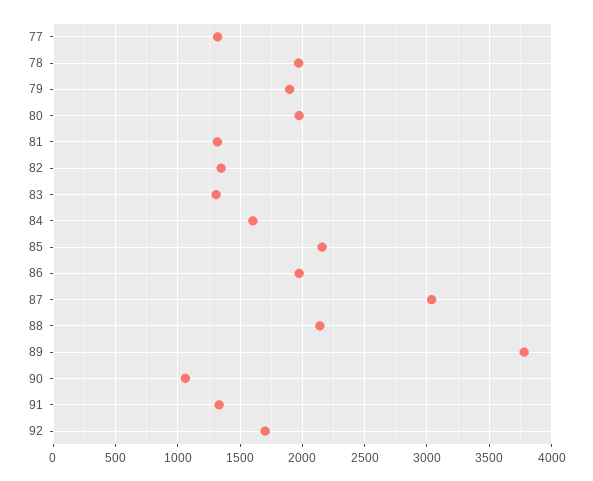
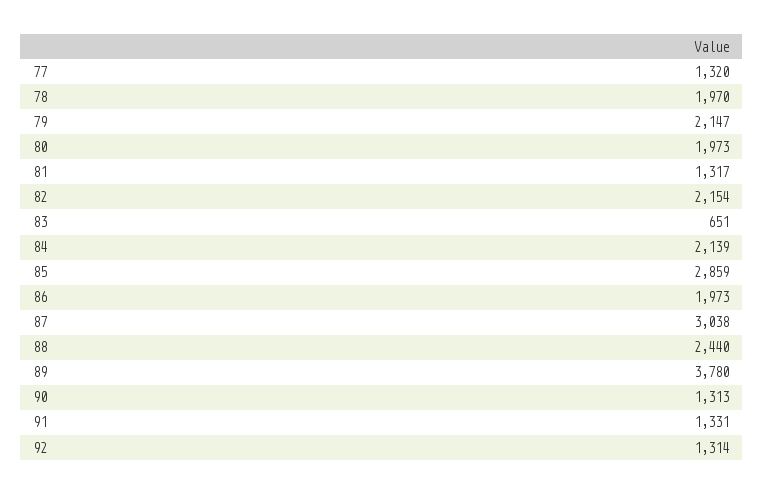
  {
    "77": 1320,
    "78": 1970,
-   "79": 1900,
+   "79": 2147,
    "80": 1973,
    "81": 1317,
-   "82": 1350,
+   "82": 2154,
-   "83": 1300,
+   "83": 651,
-   "84": 1600,
+   "84": 2139,
-   "85": 2150,
+   "85": 2859,
    "86": 1973,
    "87": 3038,
-   "88": 2150,
+   "88": 2440,
    "89": 3780,
-   "90": 1050,
+   "90": 1313,
    "91": 1331,
-   "92": 1700
+   "92": 1314
  }

